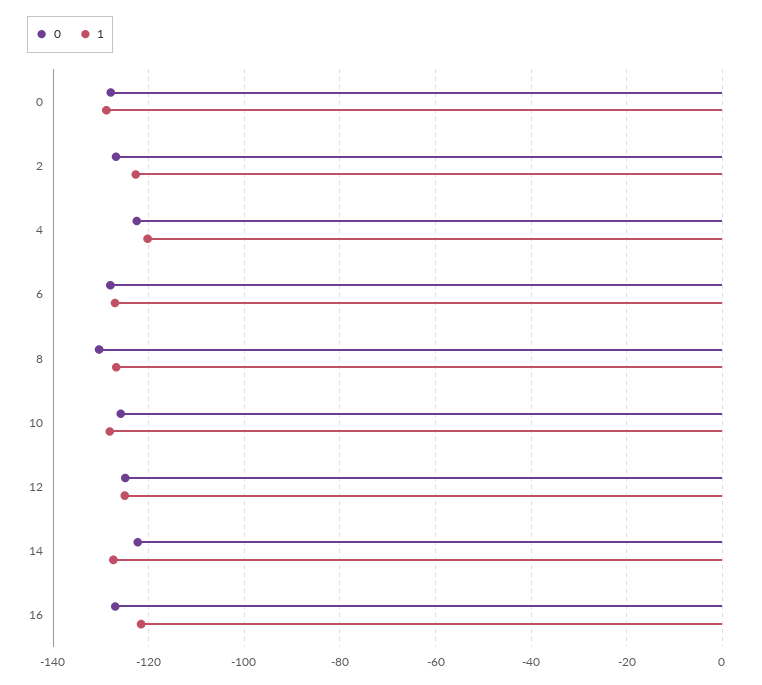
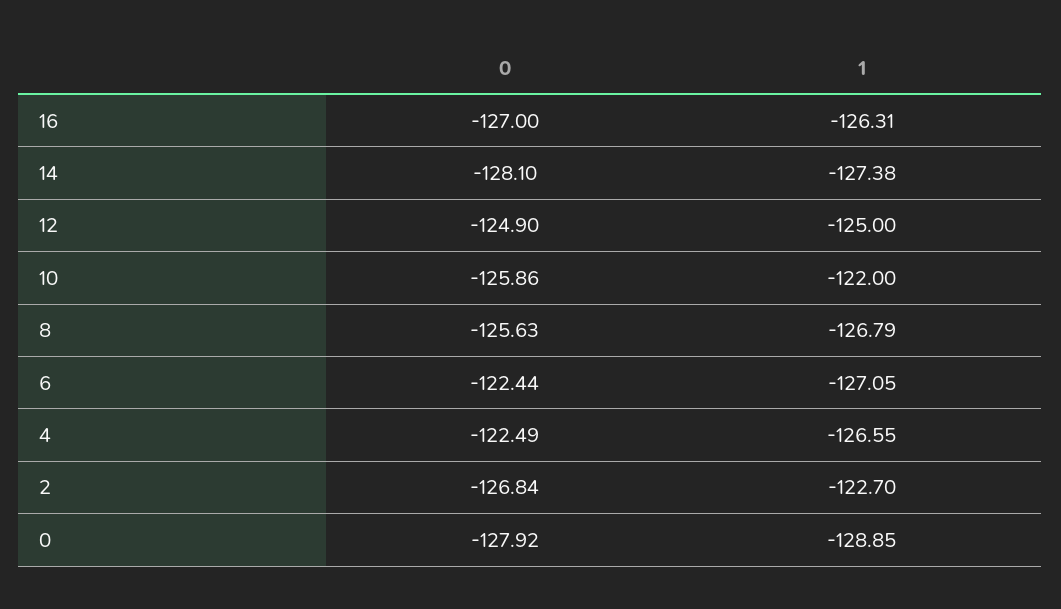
  {
    "0": {
      "0": -127.92,
      "2": -126.84,
      "4": -122.49,
-     "6": -128,
+     "6": -122.44,
-     "8": -130,
+     "8": -125.63,
      "10": -125.86,
      "12": -124.9,
-     "14": -122,
+     "14": -128.1,
      "16": -127
    },
    "1": {
      "0": -128.85,
      "2": -122.7,
-     "4": -120,
+     "4": -126.55,
      "6": -127.05,
      "8": -126.79,
-     "10": -128,
+     "10": -122,
      "12": -125,
      "14": -127.38,
-     "16": -122
+     "16": -126.31
    }
  }

